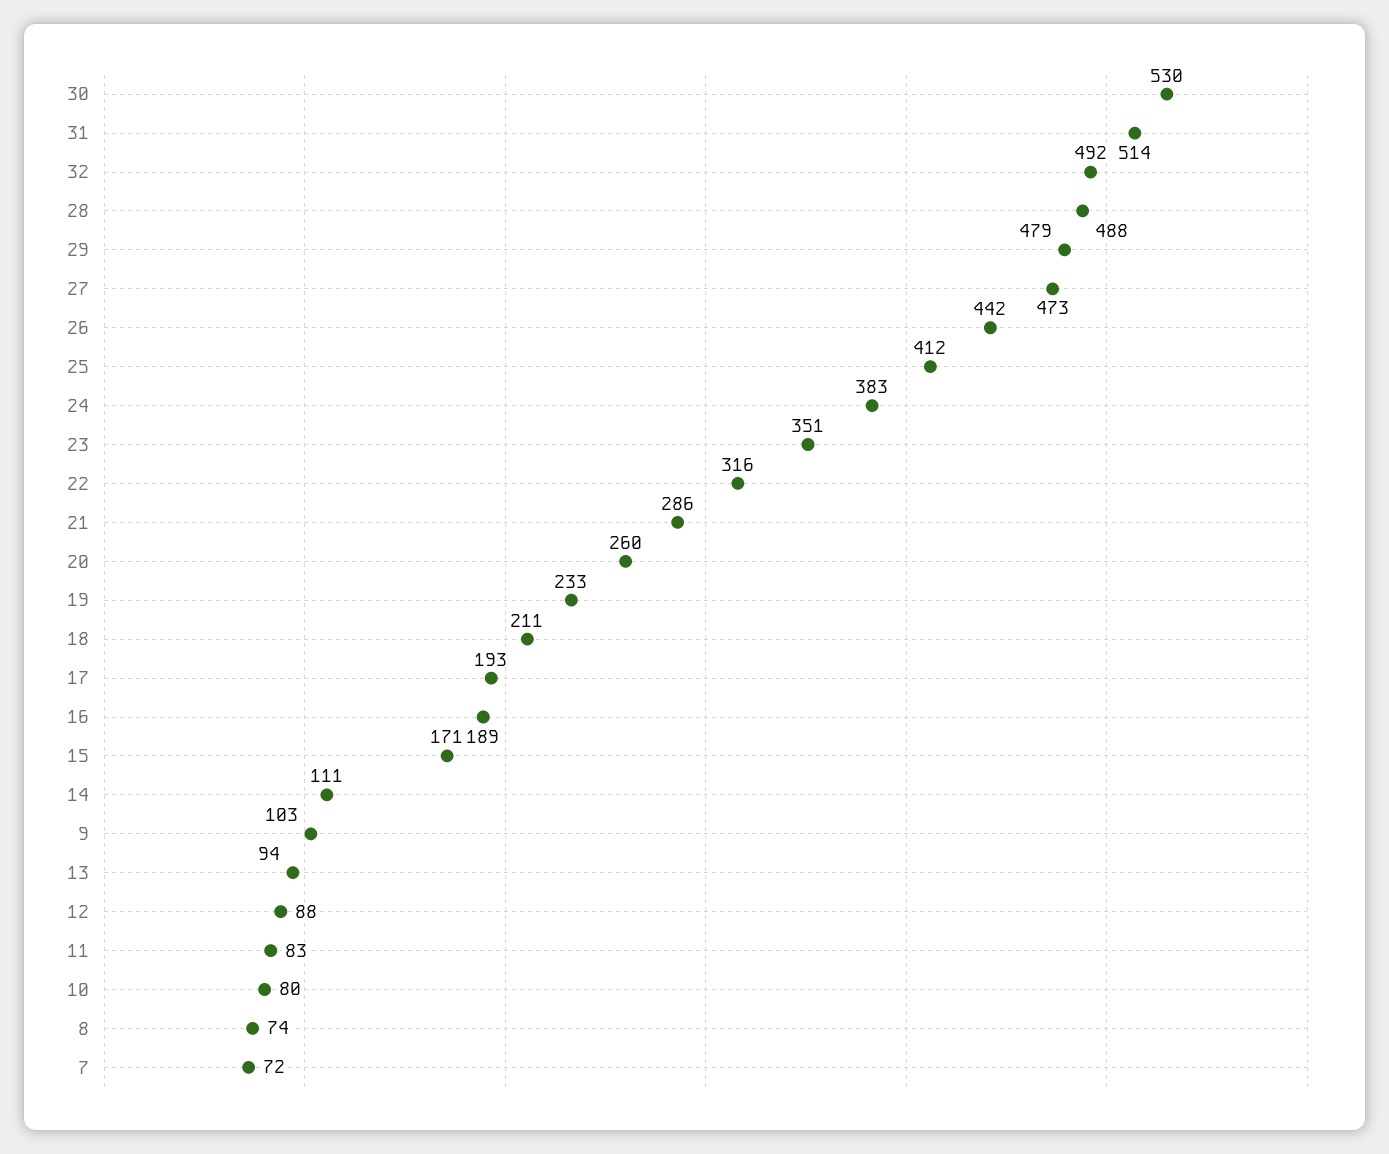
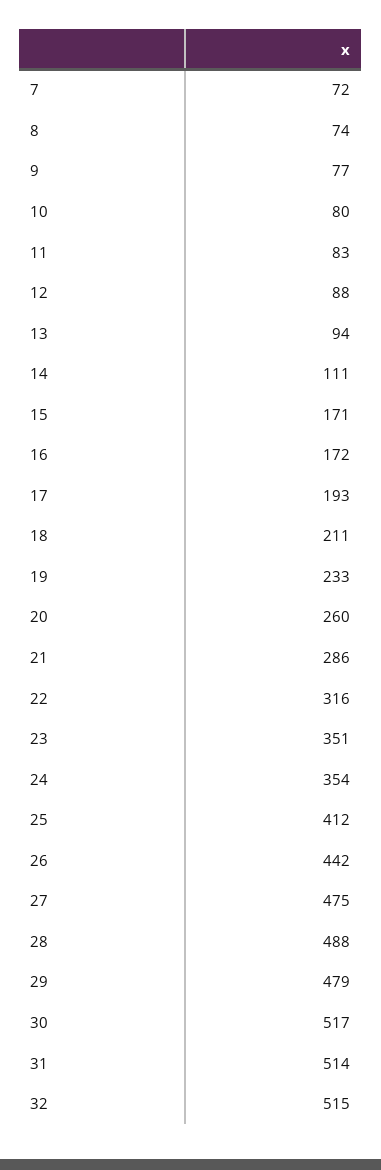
  {
-   "30": 530,
+   "30": 517,
    "31": 514,
-   "32": 492,
+   "32": 515,
    "28": 488,
    "29": 479,
-   "27": 473,
+   "27": 475,
    "26": 442,
    "25": 412,
-   "24": 383,
+   "24": 354,
    "23": 351,
    "22": 316,
    "21": 286,
    "20": 260,
    "19": 233,
    "18": 211,
    "17": 193,
-   "16": 189,
+   "16": 172,
    "15": 171,
    "14": 111,
-   "9": 103,
+   "9": 77,
    "13": 94,
    "12": 88,
    "11": 83,
    "10": 80,
    "8": 74,
    "7": 72
  }

